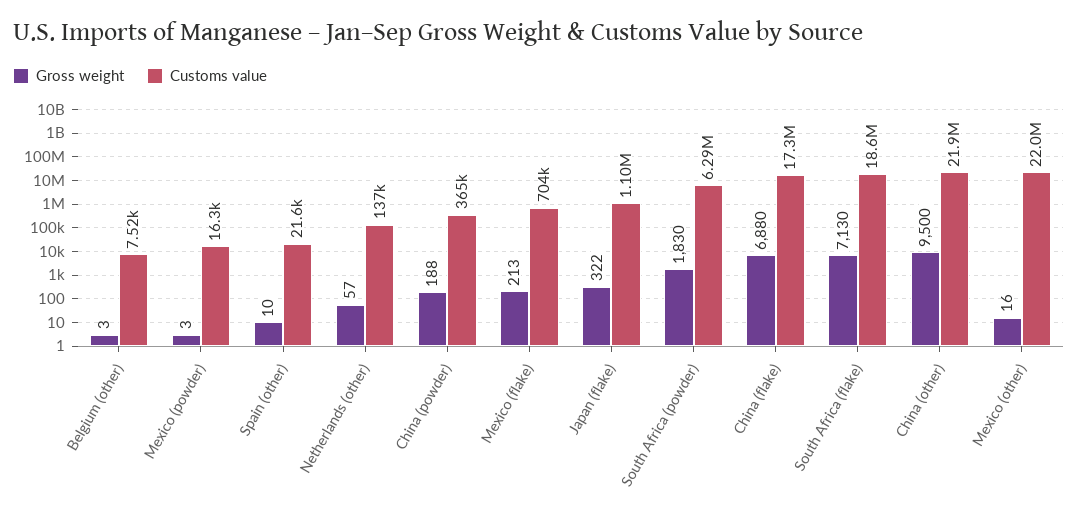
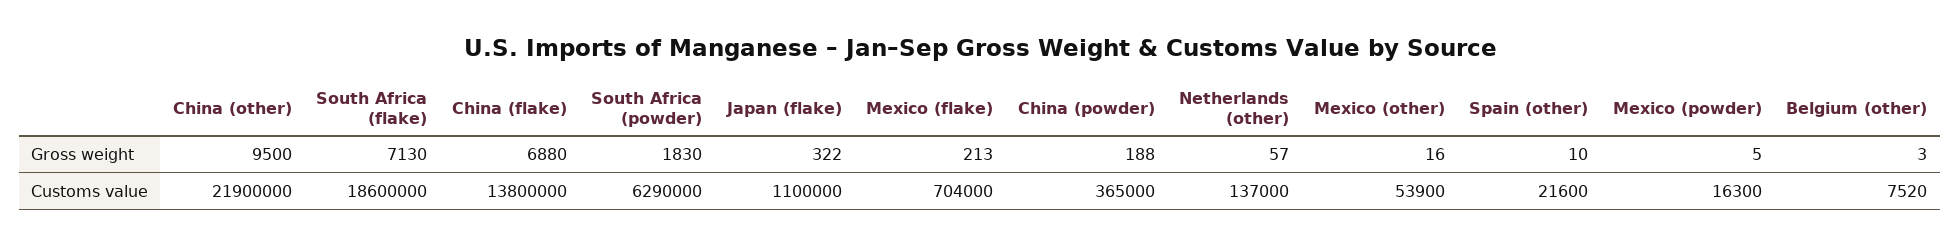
  {
    "Gross weight": {
      "Belgium (other)": 3,
-     "Mexico (powder)": 3,
+     "Mexico (powder)": 5,
      "Spain (other)": 10,
      "Netherlands (other)": 57,
      "China (powder)": 188,
      "Mexico (flake)": 213,
      "Japan (flake)": 322,
      "South Africa (powder)": 1830,
      "China (flake)": 6880,
      "South Africa (flake)": 7130,
      "China (other)": 9500,
      "Mexico (other)": 16
    },
    "Customs value": {
      "Belgium (other)": 7520,
      "Mexico (powder)": 16300,
      "Spain (other)": 21600,
      "Netherlands (other)": 137000,
      "China (powder)": 365000,
      "Mexico (flake)": 704000,
      "Japan (flake)": 1100000,
      "South Africa (powder)": 6290000,
-     "China (flake)": 17300000,
+     "China (flake)": 13800000,
      "South Africa (flake)": 18600000,
      "China (other)": 21900000,
-     "Mexico (other)": 22000000
+     "Mexico (other)": 53900
    }
  }

